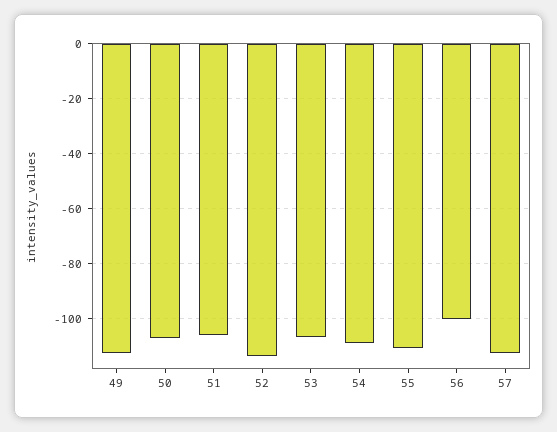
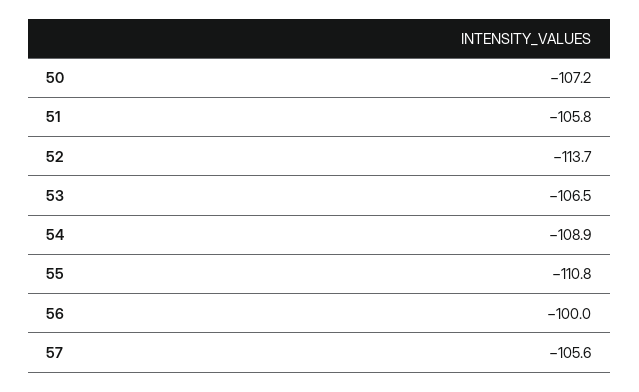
  {
-   "49": -112.5,
    "50": -107.2,
    "51": -105.8,
    "52": -113.7,
    "53": -106.5,
    "54": -108.9,
    "55": -110.8,
    "56": -100,
-   "57": -112.5
+   "57": -105.6
  }

